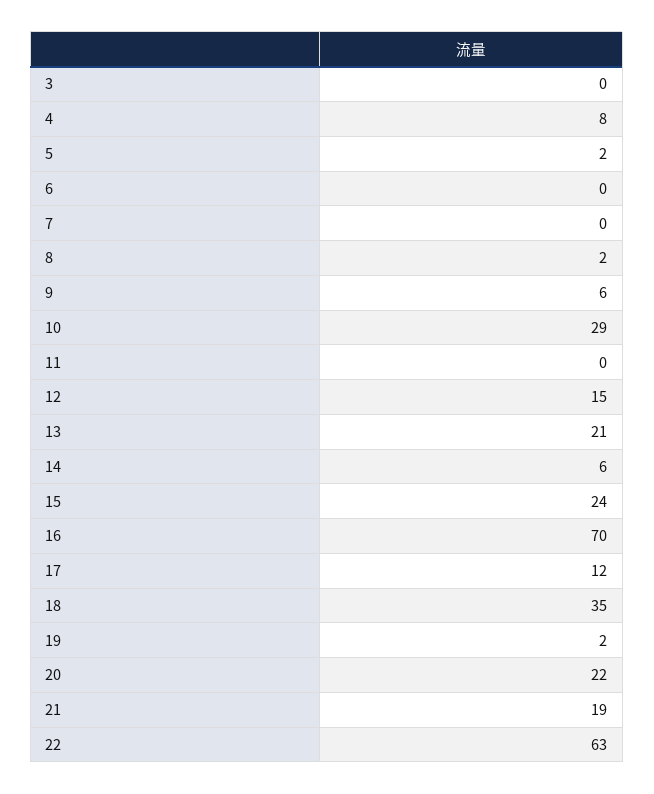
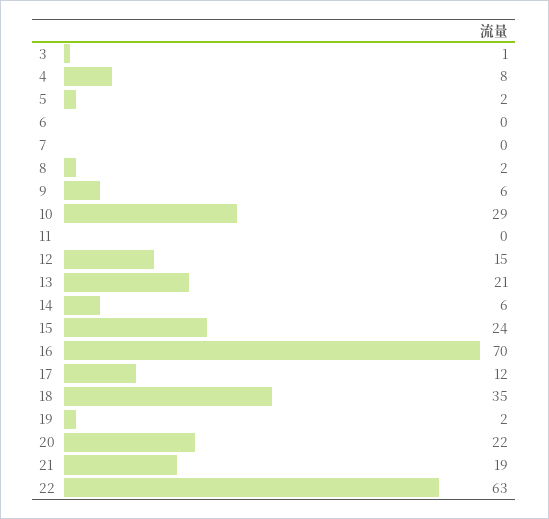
  {
-   "3": 0,
+   "3": 1,
    "4": 8,
    "5": 2,
    "6": 0,
    "7": 0,
    "8": 2,
    "9": 6,
    "10": 29,
    "11": 0,
    "12": 15,
    "13": 21,
    "14": 6,
    "15": 24,
    "16": 70,
    "17": 12,
    "18": 35,
    "19": 2,
    "20": 22,
    "21": 19,
    "22": 63
  }

